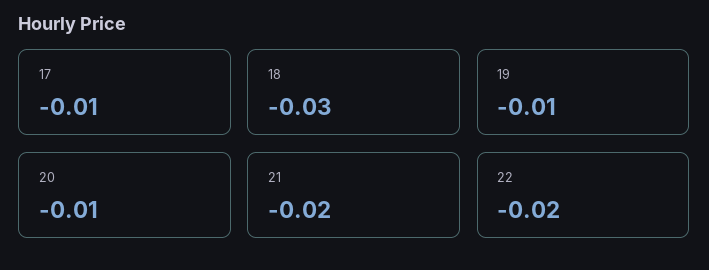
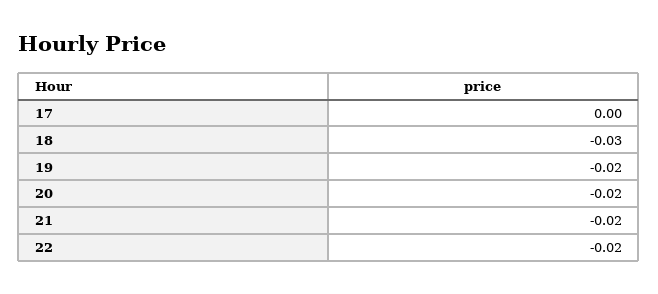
  {
-   "17": -0.01,
+   "17": 0,
    "18": -0.03,
-   "19": -0.01,
+   "19": -0.02,
-   "20": -0.01,
+   "20": -0.02,
    "21": -0.02,
    "22": -0.02
  }

